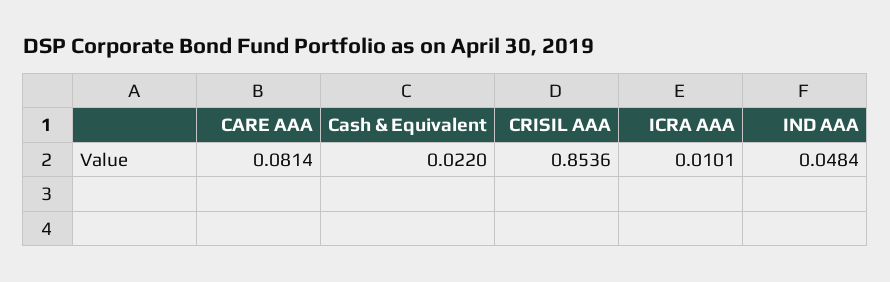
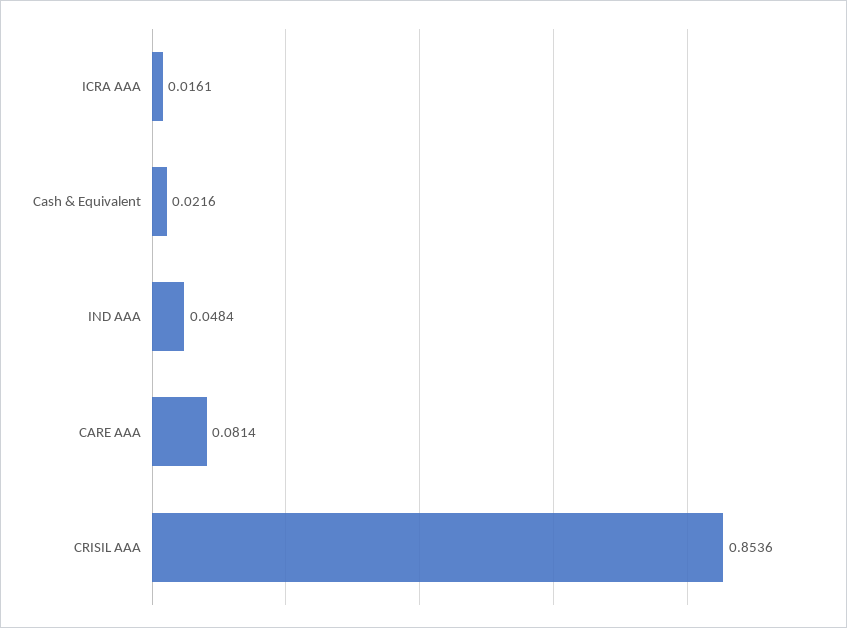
  {
    "CARE AAA": 0.0814,
-   "Cash & Equivalent": 0.022,
+   "Cash & Equivalent": 0.0216,
    "CRISIL AAA": 0.8536,
-   "ICRA AAA": 0.0101,
+   "ICRA AAA": 0.0161,
    "IND AAA": 0.0484
  }

